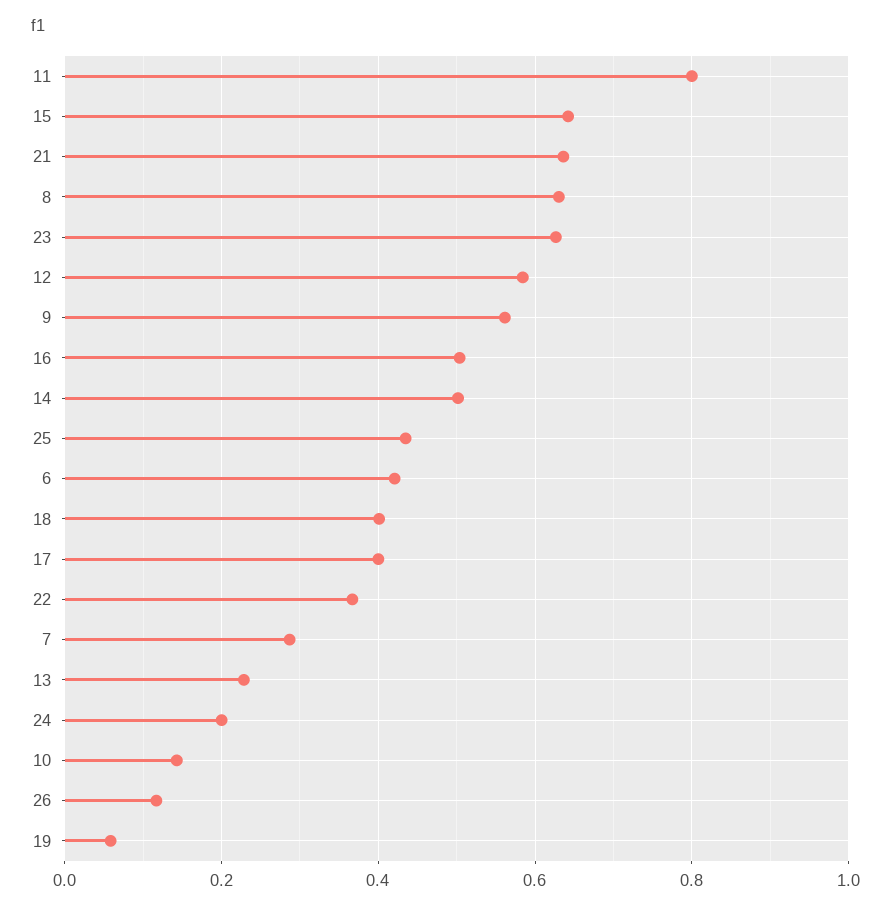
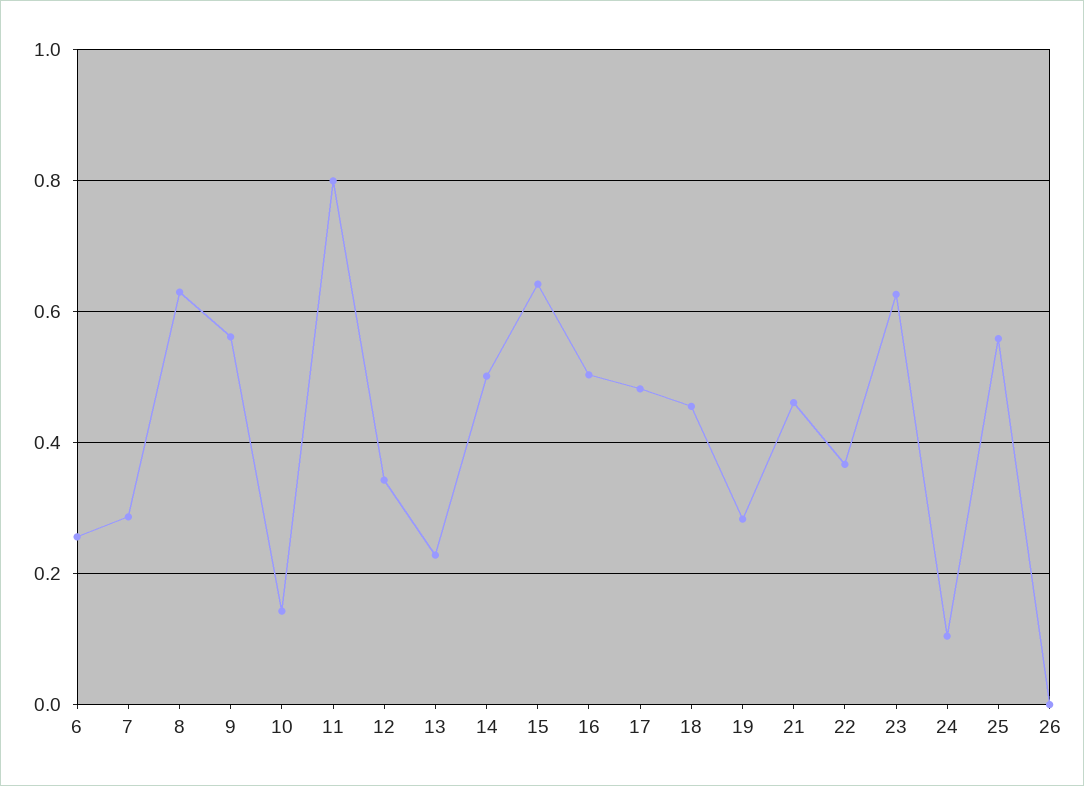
  {
    "11": 0.8,
    "15": 0.64,
-   "21": 0.64,
+   "21": 0.46,
    "8": 0.64,
    "23": 0.62,
-   "12": 0.58,
+   "12": 0.34,
    "9": 0.56,
    "16": 0.5,
    "14": 0.5,
-   "25": 0.44,
+   "25": 0.56,
-   "6": 0.42,
+   "6": 0.26,
-   "18": 0.4,
+   "18": 0.46,
-   "17": 0.4,
+   "17": 0.48,
    "22": 0.36,
    "7": 0.28,
    "13": 0.22,
-   "24": 0.2,
+   "24": 0.1,
    "10": 0.14,
-   "26": 0.12,
+   "26": 0,
-   "19": 0.06
+   "19": 0.28
  }

